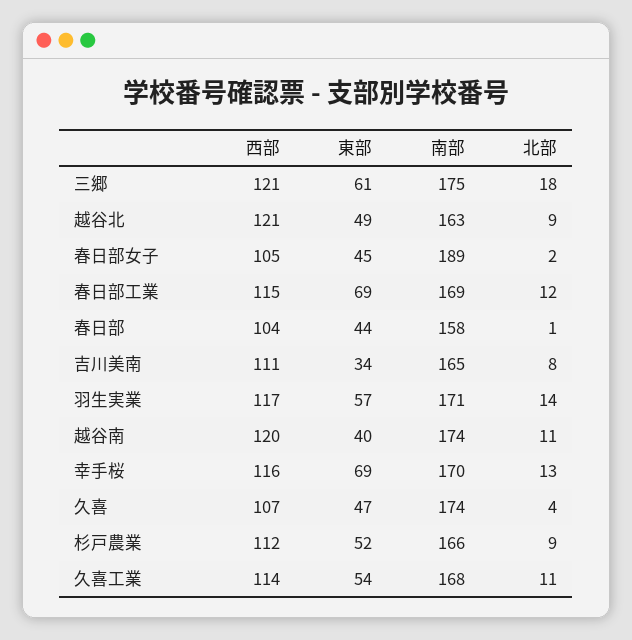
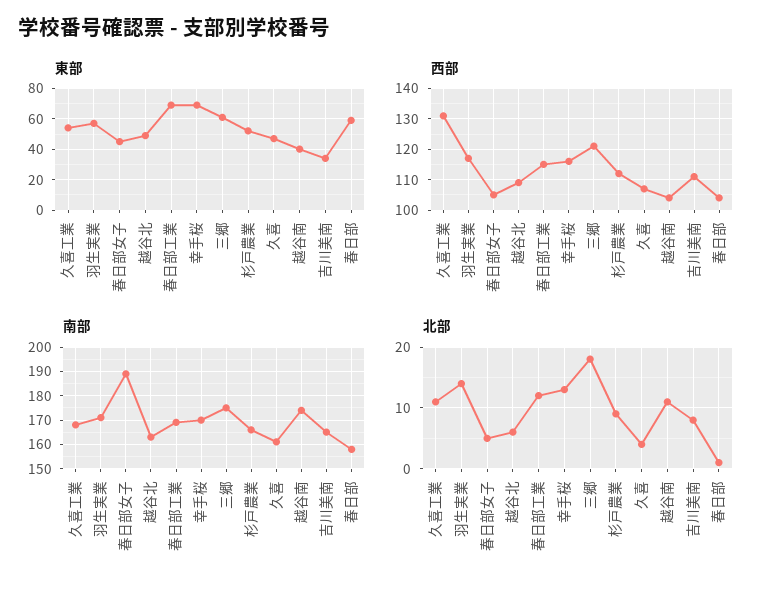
  {
    "西部": {
      "三郷": 121,
-     "越谷北": 121,
+     "越谷北": 110,
      "春日部女子": 105,
      "春日部工業": 115,
      "春日部": 104,
      "吉川美南": 111,
      "羽生実業": 117,
-     "越谷南": 120,
+     "越谷南": 105,
      "幸手桜": 116,
      "久喜": 107,
      "杉戸農業": 112,
-     "久喜工業": 114
+     "久喜工業": 130
    },
    "東部": {
      "三郷": 61,
      "越谷北": 49,
      "春日部女子": 45,
      "春日部工業": 69,
-     "春日部": 44,
+     "春日部": 60,
      "吉川美南": 34,
      "羽生実業": 57,
      "越谷南": 40,
      "幸手桜": 69,
      "久喜": 47,
      "杉戸農業": 52,
      "久喜工業": 54
    },
    "南部": {
      "三郷": 175,
      "越谷北": 163,
      "春日部女子": 189,
      "春日部工業": 169,
      "春日部": 158,
      "吉川美南": 165,
      "羽生実業": 171,
      "越谷南": 174,
      "幸手桜": 170,
-     "久喜": 174,
+     "久喜": 160,
      "杉戸農業": 166,
      "久喜工業": 168
    },
    "北部": {
      "三郷": 18,
-     "越谷北": 9,
+     "越谷北": 6,
-     "春日部女子": 2,
+     "春日部女子": 5,
      "春日部工業": 12,
      "春日部": 1,
      "吉川美南": 8,
      "羽生実業": 14,
      "越谷南": 11,
      "幸手桜": 13,
      "久喜": 4,
      "杉戸農業": 9,
      "久喜工業": 11
    }
  }

